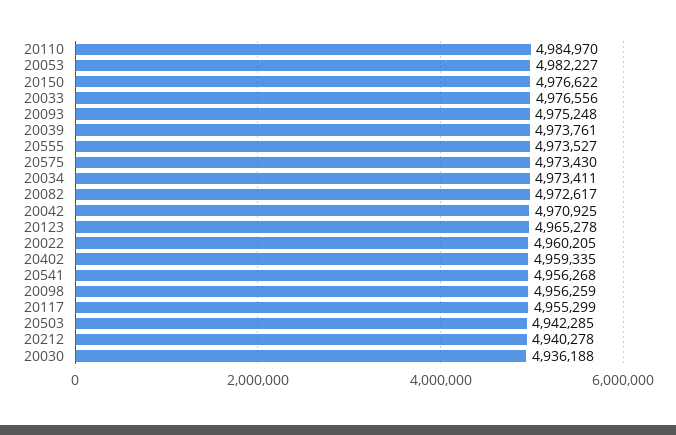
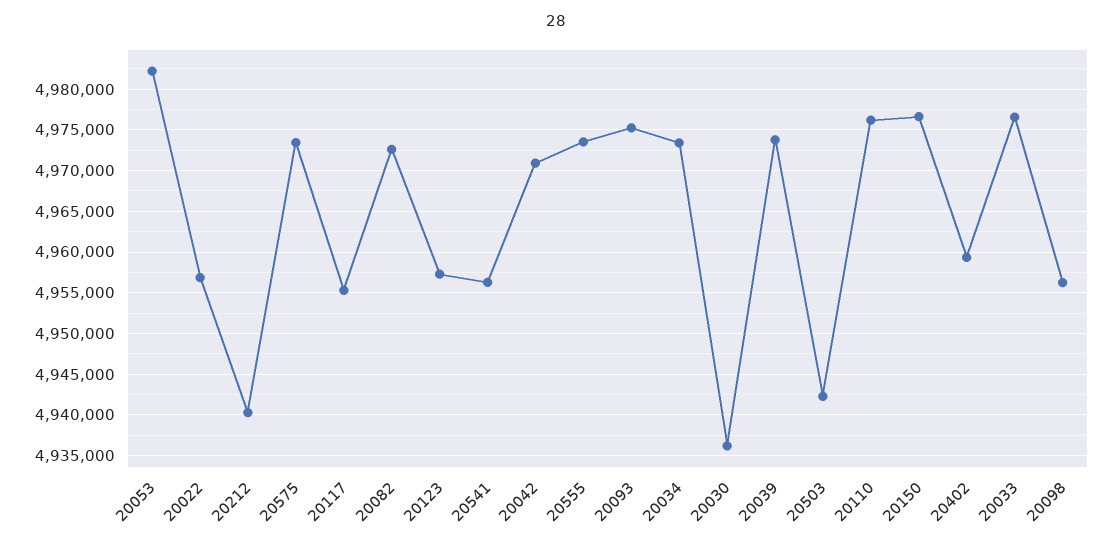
  {
-   "20110": 4984970,
+   "20110": 4976000,
    "20053": 4982227,
    "20150": 4976622,
    "20033": 4976556,
    "20093": 4975248,
    "20039": 4973761,
    "20555": 4973527,
    "20575": 4973430,
    "20034": 4973411,
    "20082": 4972617,
    "20042": 4970925,
-   "20123": 4965278,
+   "20123": 4957000,
-   "20022": 4960205,
+   "20022": 4957000,
    "20402": 4959335,
    "20541": 4956268,
    "20098": 4956259,
    "20117": 4955299,
    "20503": 4942285,
    "20212": 4940278,
    "20030": 4936188
  }

